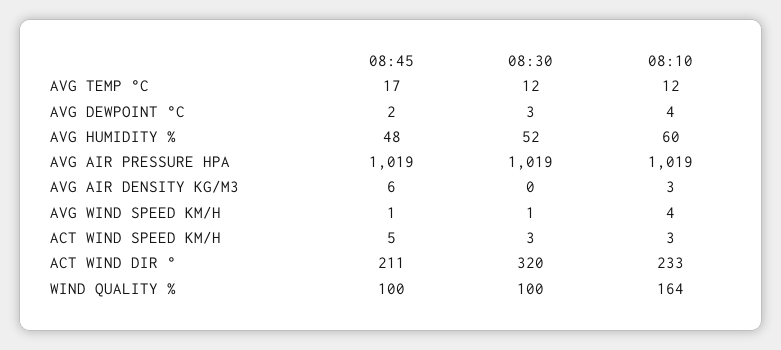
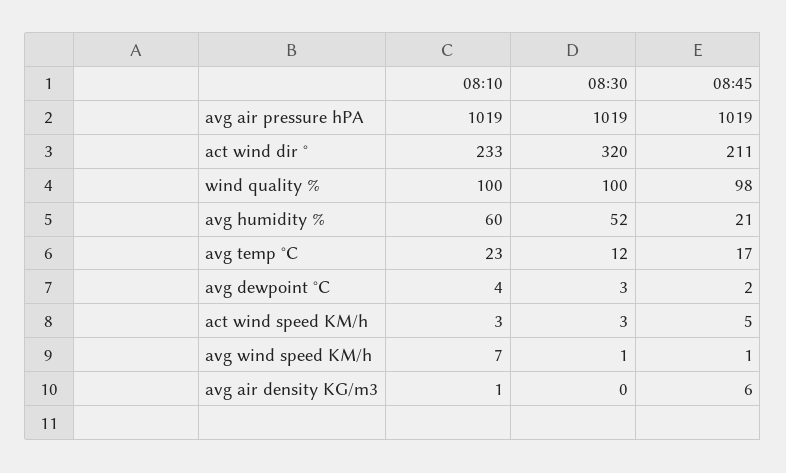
  {
    "08:45": {
      "AVG TEMP °C": 17,
      "AVG DEWPOINT °C": 2,
-     "AVG HUMIDITY %": 48,
+     "AVG HUMIDITY %": 21,
      "AVG AIR PRESSURE HPA": 1019,
      "AVG AIR DENSITY KG/M3": 6,
      "AVG WIND SPEED KM/H": 1,
      "ACT WIND SPEED KM/H": 5,
      "ACT WIND DIR °": 211,
-     "WIND QUALITY %": 100
+     "WIND QUALITY %": 98
    },
    "08:30": {
      "AVG TEMP °C": 12,
      "AVG DEWPOINT °C": 3,
      "AVG HUMIDITY %": 52,
      "AVG AIR PRESSURE HPA": 1019,
      "AVG AIR DENSITY KG/M3": 0,
      "AVG WIND SPEED KM/H": 1,
      "ACT WIND SPEED KM/H": 3,
      "ACT WIND DIR °": 320,
      "WIND QUALITY %": 100
    },
    "08:10": {
-     "AVG TEMP °C": 12,
+     "AVG TEMP °C": 23,
      "AVG DEWPOINT °C": 4,
      "AVG HUMIDITY %": 60,
      "AVG AIR PRESSURE HPA": 1019,
-     "AVG AIR DENSITY KG/M3": 3,
+     "AVG AIR DENSITY KG/M3": 1,
-     "AVG WIND SPEED KM/H": 4,
+     "AVG WIND SPEED KM/H": 7,
      "ACT WIND SPEED KM/H": 3,
      "ACT WIND DIR °": 233,
-     "WIND QUALITY %": 164
+     "WIND QUALITY %": 100
    }
  }

